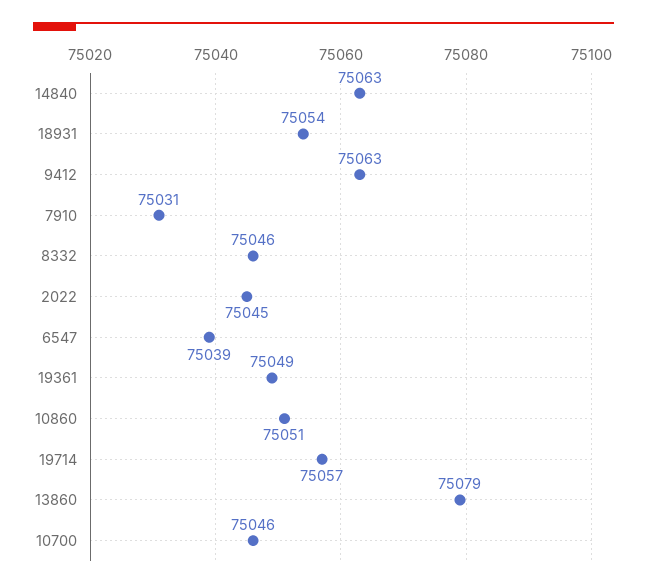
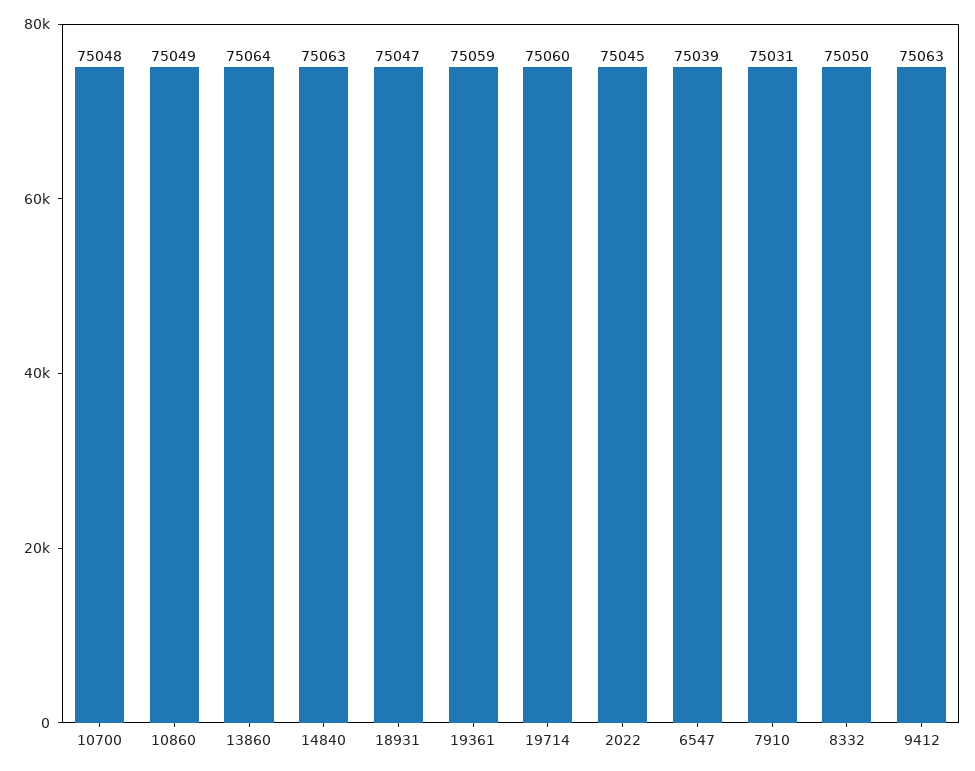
  {
    "14840": 75063,
-   "18931": 75054,
+   "18931": 75047,
    "9412": 75063,
    "7910": 75031,
-   "8332": 75046,
+   "8332": 75050,
    "2022": 75045,
    "6547": 75039,
-   "19361": 75049,
+   "19361": 75059,
-   "10860": 75051,
+   "10860": 75049,
-   "19714": 75057,
+   "19714": 75060,
-   "13860": 75079,
+   "13860": 75064,
-   "10700": 75046
+   "10700": 75048
  }

